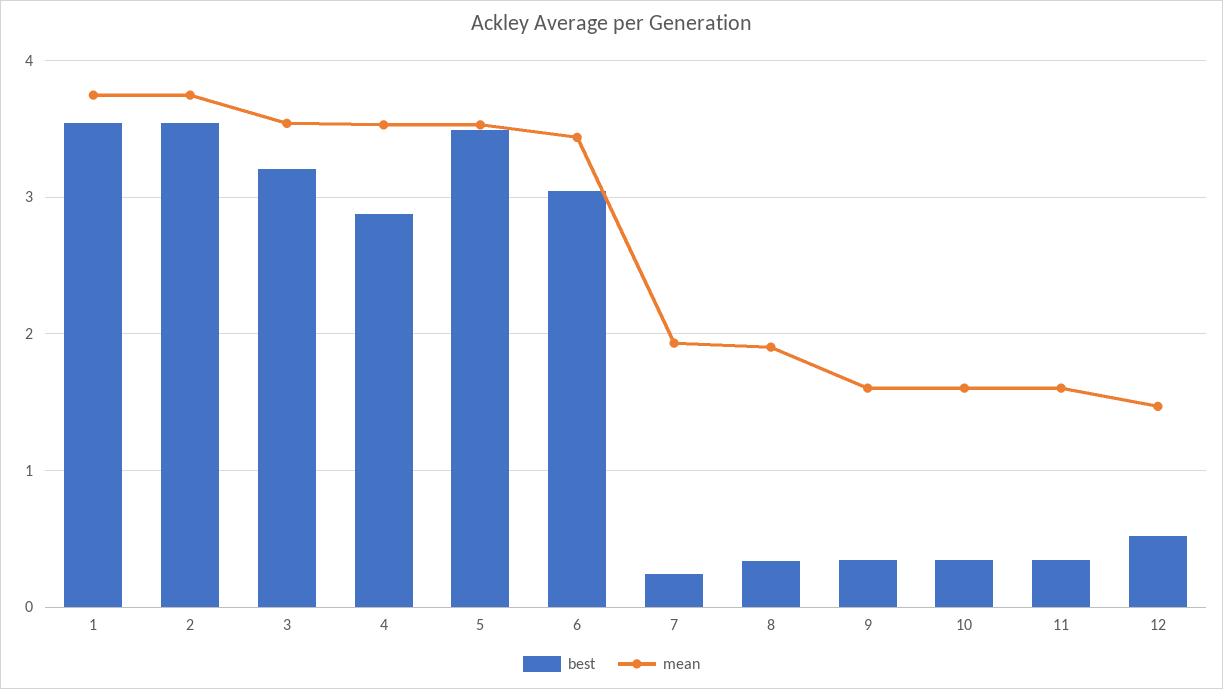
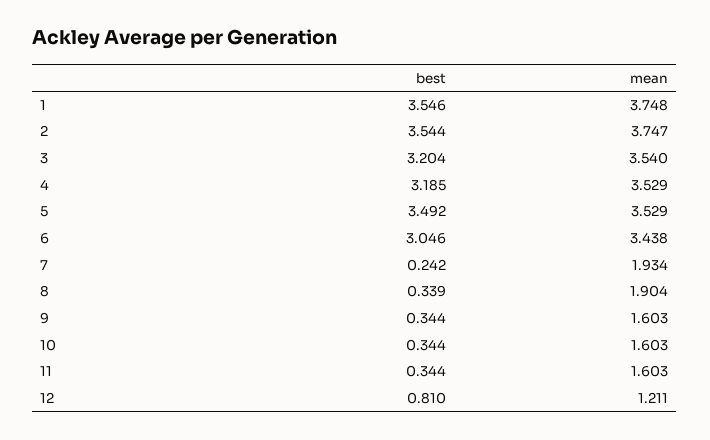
  {
    "best": {
      "1": 3.546,
      "2": 3.544,
      "3": 3.204,
-     "4": 2.9,
+     "4": 3.185,
      "5": 3.492,
      "6": 3.046,
      "7": 0.242,
      "8": 0.339,
      "9": 0.344,
      "10": 0.344,
      "11": 0.344,
-     "12": 0.5
+     "12": 0.81
    },
    "mean": {
      "1": 3.748,
      "2": 3.747,
      "3": 3.54,
      "4": 3.529,
      "5": 3.529,
      "6": 3.438,
      "7": 1.934,
      "8": 1.904,
      "9": 1.603,
      "10": 1.603,
      "11": 1.603,
-     "12": 1.5
+     "12": 1.211
    }
  }

